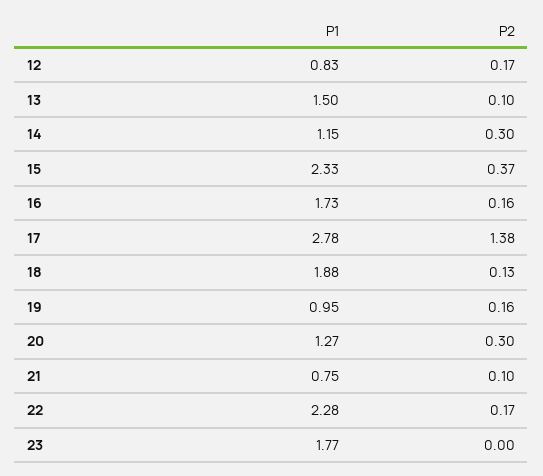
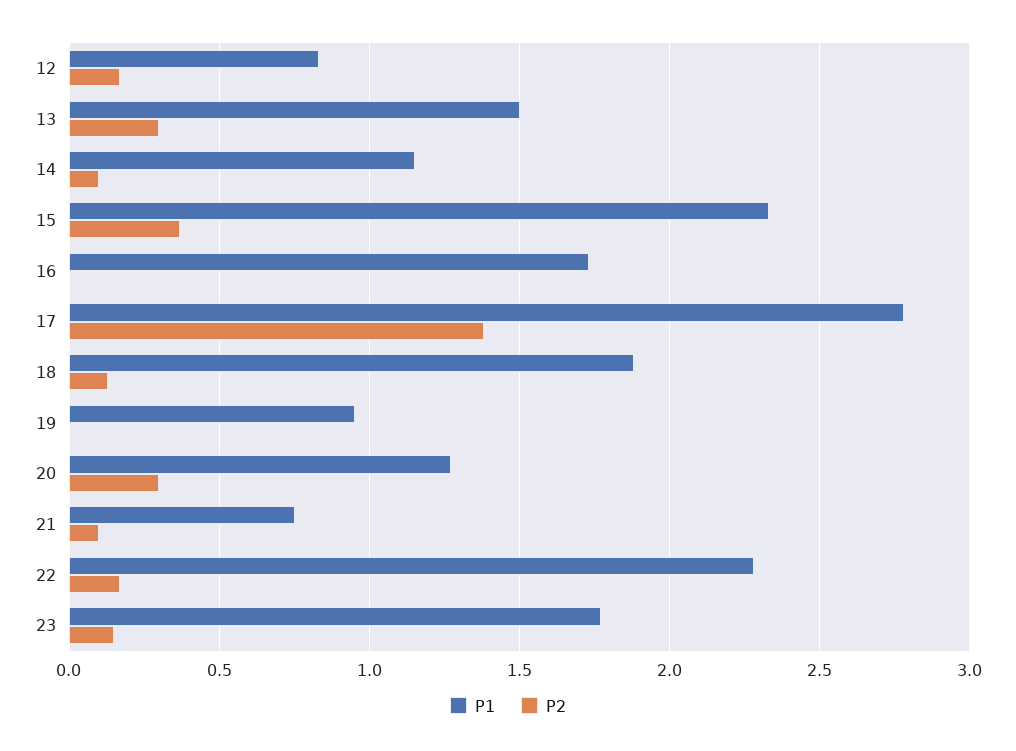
  {
    "P1": {
      "12": 0.83,
      "13": 1.5,
      "14": 1.15,
      "15": 2.33,
      "16": 1.73,
      "17": 2.78,
      "18": 1.88,
      "19": 0.95,
      "20": 1.27,
      "21": 0.75,
      "22": 2.28,
      "23": 1.77
    },
    "P2": {
      "12": 0.17,
-     "13": 0.1,
+     "13": 0.3,
-     "14": 0.3,
+     "14": 0.1,
      "15": 0.37,
-     "16": 0.16,
+     "16": 0,
      "17": 1.38,
      "18": 0.13,
-     "19": 0.16,
+     "19": 0,
      "20": 0.3,
      "21": 0.1,
      "22": 0.17,
-     "23": 0
+     "23": 0.15
    }
  }

